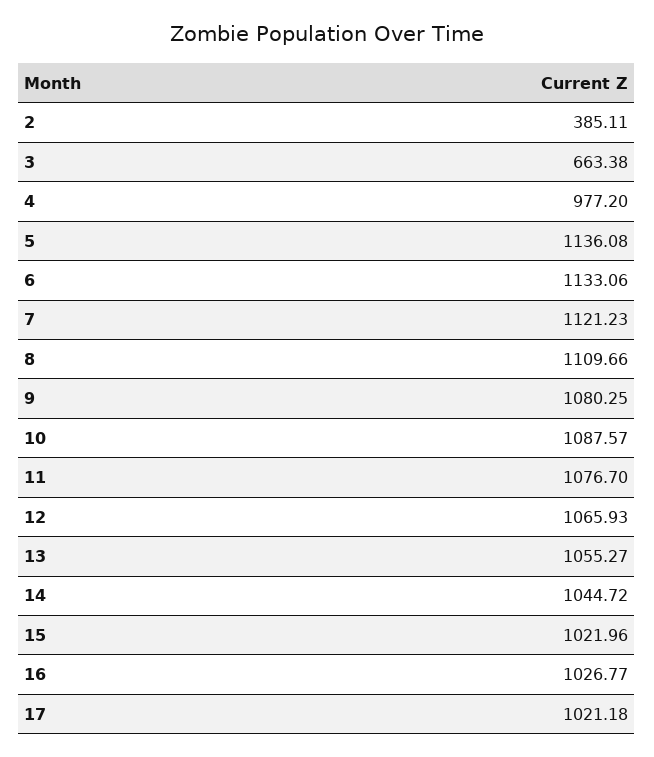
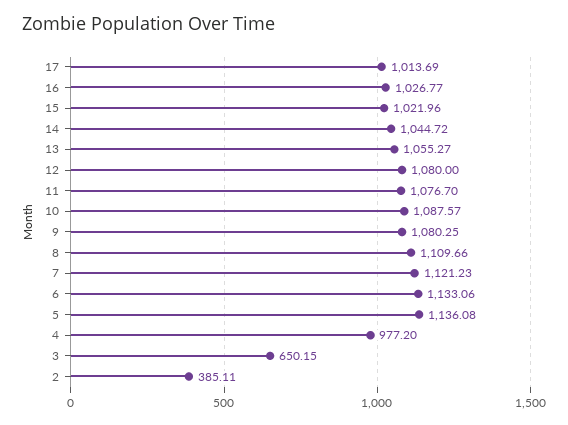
  {
    "2": 385.11,
-   "3": 663.38,
+   "3": 650.15,
    "4": 977.2,
    "5": 1136.08,
    "6": 1133.06,
    "7": 1121.23,
    "8": 1109.66,
    "9": 1080.25,
    "10": 1087.57,
    "11": 1076.7,
-   "12": 1065.93,
+   "12": 1080,
    "13": 1055.27,
    "14": 1044.72,
    "15": 1021.96,
    "16": 1026.77,
-   "17": 1021.18
+   "17": 1013.69
  }

